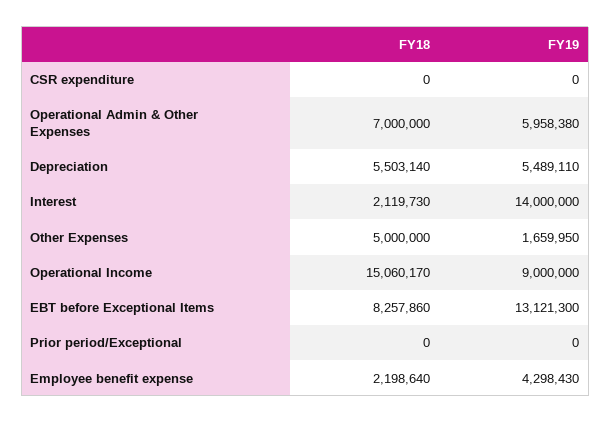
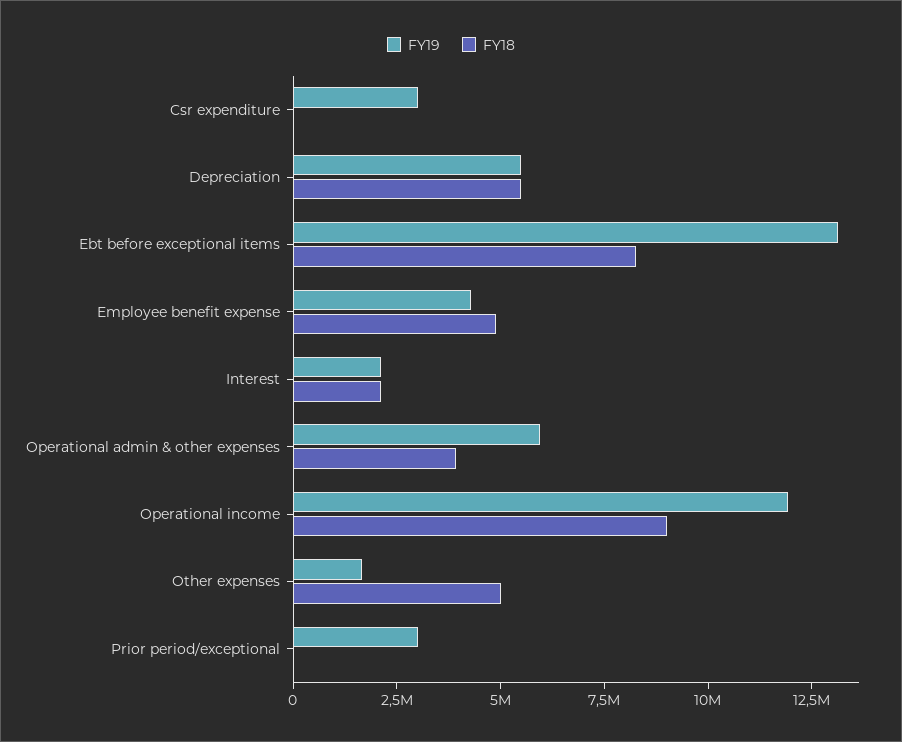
  {
    "FY18": {
      "CSR expenditure": 0,
-     "Operational Admin & Other Expenses": 7000000,
+     "Operational Admin & Other Expenses": 4000000,
      "Depreciation": 5503140,
      "Interest": 2119730,
      "Other Expenses": 5000000,
-     "Operational Income": 15060170,
+     "Operational Income": 9000000,
      "EBT before Exceptional Items": 8257860,
      "Prior period/Exceptional": 0,
-     "Employee benefit expense": 2198640
+     "Employee benefit expense": 5000000
    },
    "FY19": {
-     "CSR expenditure": 0,
+     "CSR expenditure": 3000000,
      "Operational Admin & Other Expenses": 5958380,
      "Depreciation": 5489110,
-     "Interest": 14000000,
+     "Interest": 2000000,
      "Other Expenses": 1659950,
-     "Operational Income": 9000000,
+     "Operational Income": 12000000,
      "EBT before Exceptional Items": 13121300,
-     "Prior period/Exceptional": 0,
+     "Prior period/Exceptional": 3000000,
      "Employee benefit expense": 4298430
    }
  }

